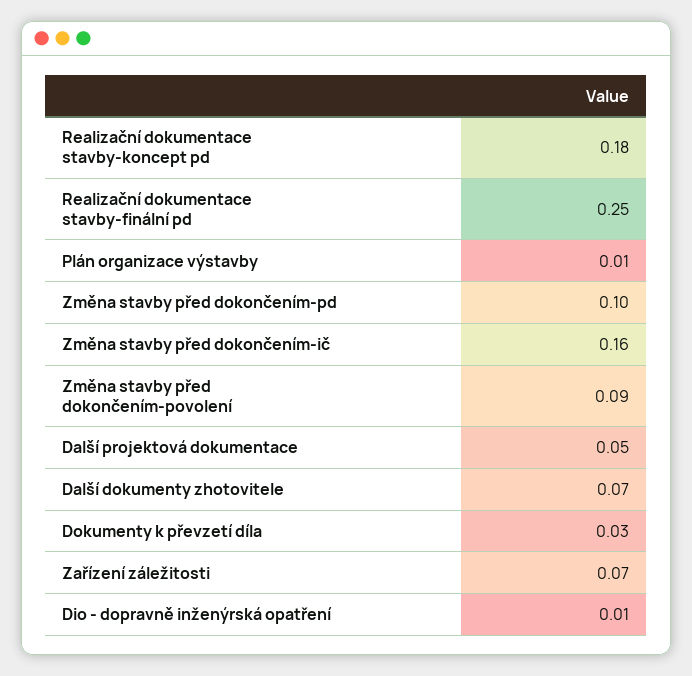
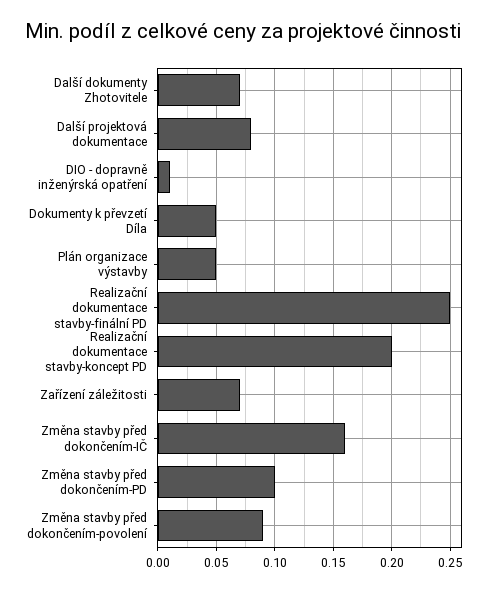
  {
-   "Realizační dokumentace stavby-koncept pd": 0.18,
+   "Realizační dokumentace stavby-koncept pd": 0.2,
    "Realizační dokumentace stavby-finální pd": 0.25,
-   "Plán organizace výstavby": 0.01,
+   "Plán organizace výstavby": 0.05,
    "Změna stavby před dokončením-pd": 0.1,
    "Změna stavby před dokončením-ič": 0.16,
    "Změna stavby před dokončením-povolení": 0.09,
-   "Další projektová dokumentace": 0.05,
+   "Další projektová dokumentace": 0.08,
    "Další dokumenty zhotovitele": 0.07,
-   "Dokumenty k převzetí díla": 0.03,
+   "Dokumenty k převzetí díla": 0.05,
    "Zařízení záležitosti": 0.07,
    "Dio - dopravně inženýrská opatření": 0.01
  }

